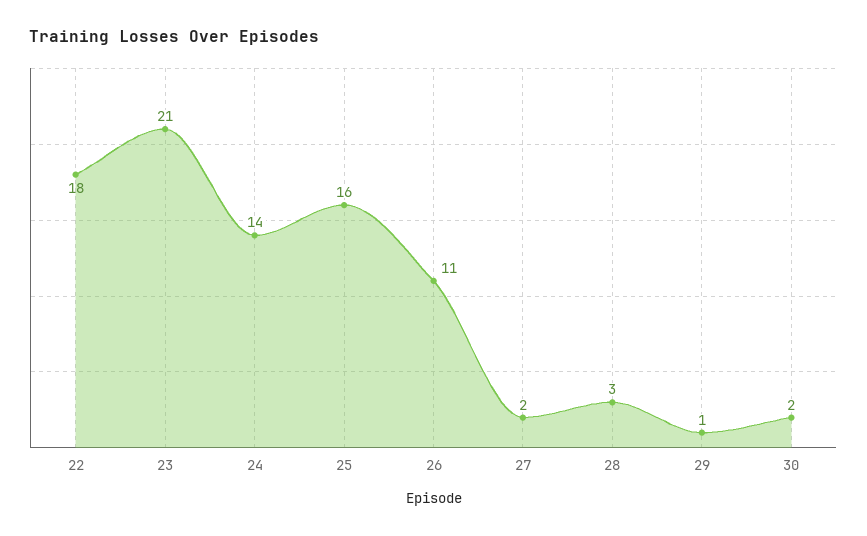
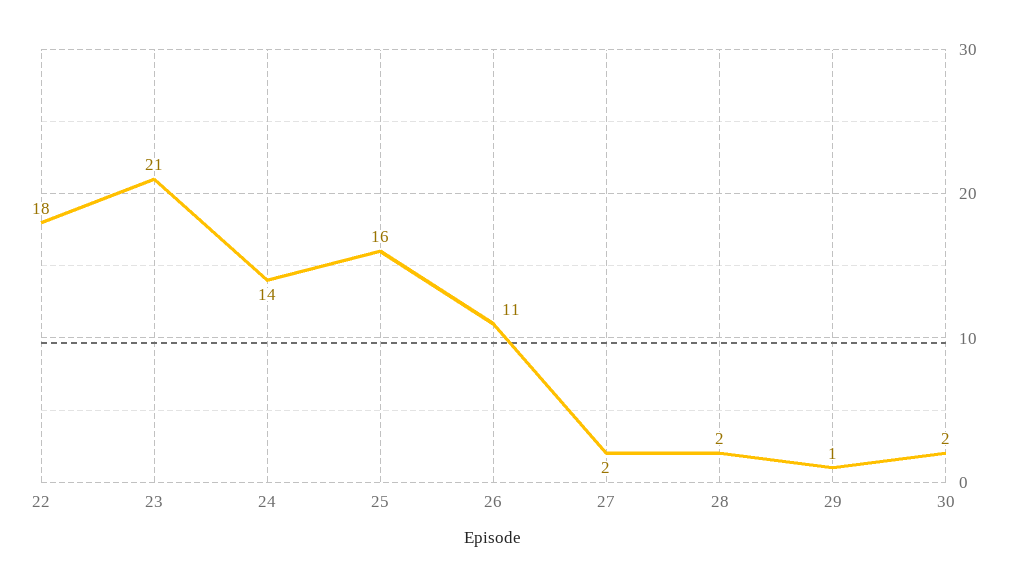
  {
    "22": 18,
    "23": 21,
    "24": 14,
    "25": 16,
    "26": 11,
    "27": 2,
-   "28": 3,
+   "28": 2,
    "29": 1,
    "30": 2
  }

